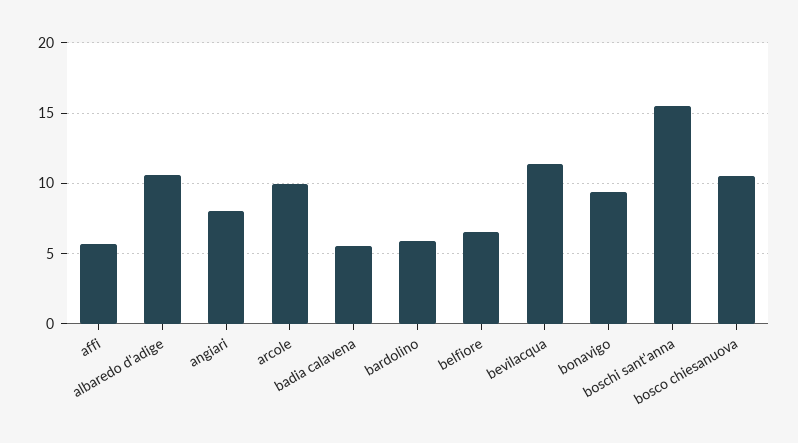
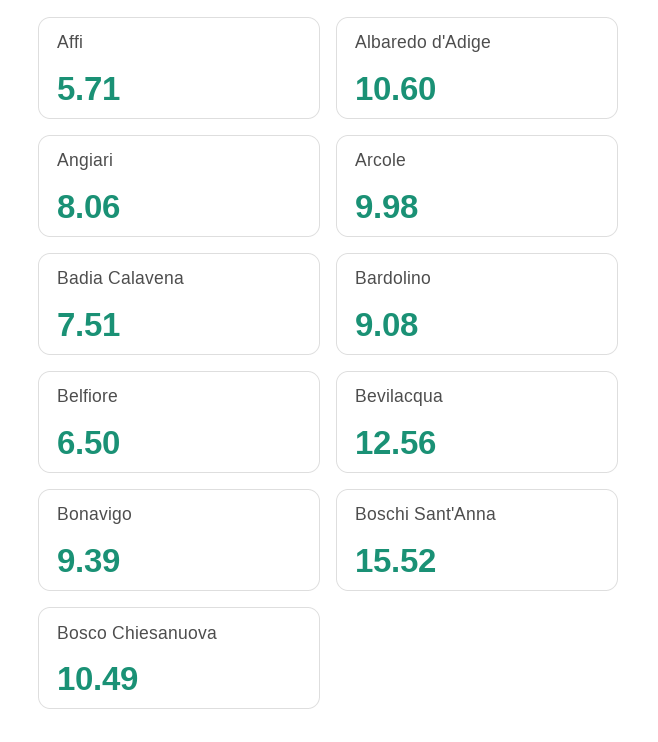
  {
    "affi": 5.71,
    "albaredo d'adige": 10.6,
    "angiari": 8.06,
    "arcole": 9.98,
-   "badia calavena": 5.5,
+   "badia calavena": 7.51,
-   "bardolino": 6,
+   "bardolino": 9.08,
    "belfiore": 6.5,
-   "bevilacqua": 11.5,
+   "bevilacqua": 12.56,
    "bonavigo": 9.39,
    "boschi sant'anna": 15.52,
    "bosco chiesanuova": 10.49
  }

